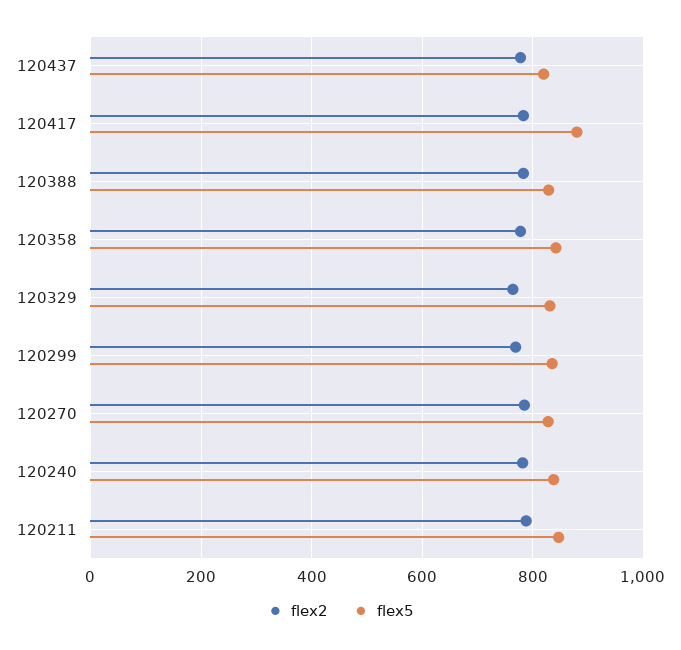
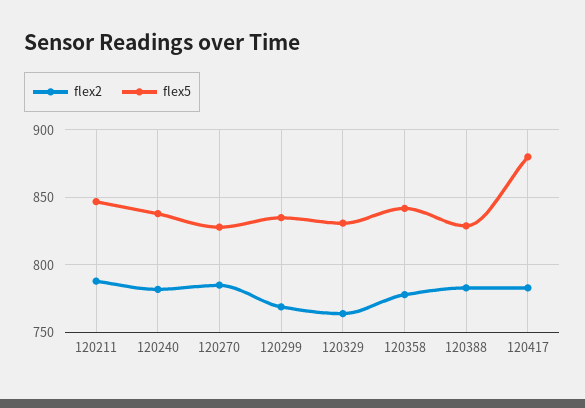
  {
    "flex2": {
-     "120437": 780,
      "120417": 785,
      "120388": 785,
      "120358": 780,
      "120329": 765,
      "120299": 770,
      "120270": 785,
      "120240": 780,
      "120211": 790
    },
    "flex5": {
-     "120437": 820,
      "120417": 880,
      "120388": 830,
      "120358": 840,
      "120329": 830,
      "120299": 835,
      "120270": 830,
      "120240": 840,
      "120211": 845
    }
  }

